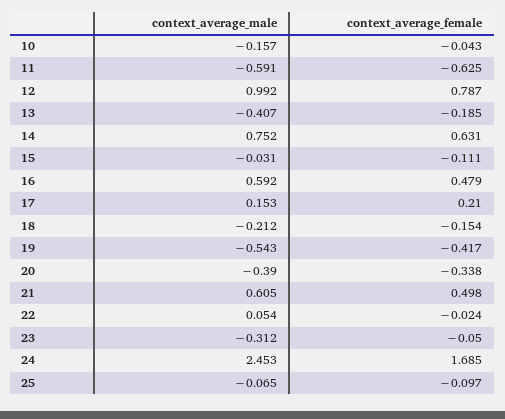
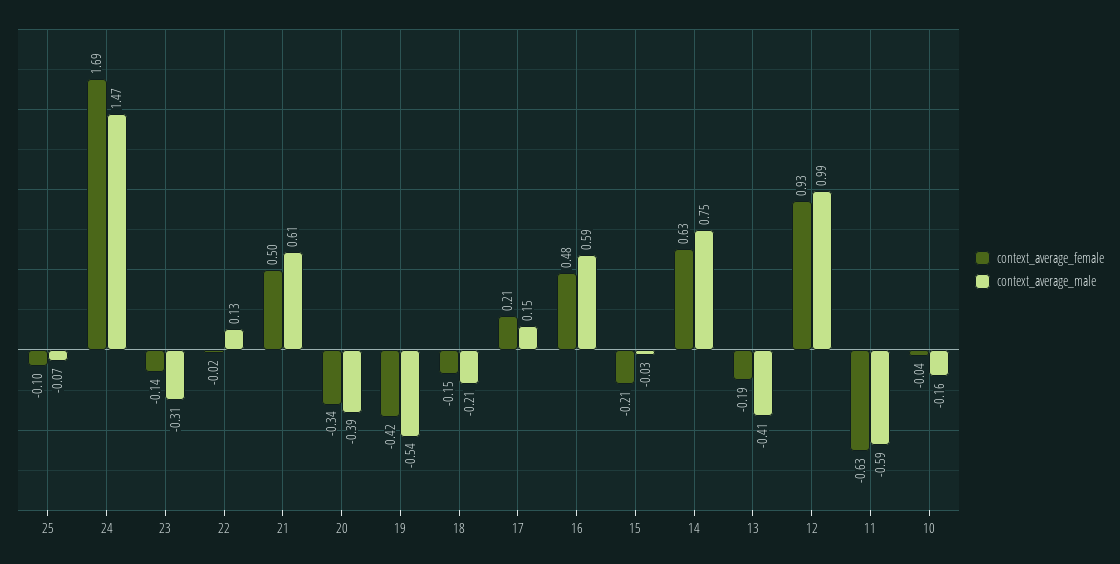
  {
    "context_average_male": {
      "10": -0.157,
      "11": -0.591,
      "12": 0.992,
      "13": -0.407,
      "14": 0.752,
      "15": -0.031,
      "16": 0.592,
      "17": 0.153,
      "18": -0.212,
      "19": -0.543,
      "20": -0.39,
      "21": 0.605,
-     "22": 0.054,
+     "22": 0.13,
      "23": -0.312,
-     "24": 2.453,
+     "24": 1.47,
      "25": -0.065
    },
    "context_average_female": {
      "10": -0.043,
      "11": -0.625,
-     "12": 0.787,
+     "12": 0.93,
      "13": -0.185,
      "14": 0.631,
-     "15": -0.111,
+     "15": -0.21,
      "16": 0.479,
      "17": 0.21,
      "18": -0.154,
      "19": -0.417,
      "20": -0.338,
      "21": 0.498,
      "22": -0.024,
-     "23": -0.05,
+     "23": -0.14,
      "24": 1.685,
      "25": -0.097
    }
  }

